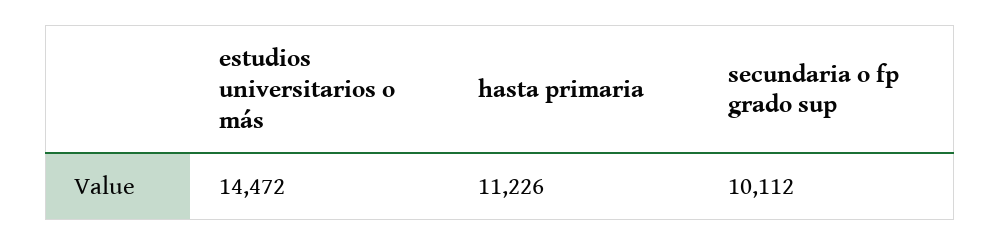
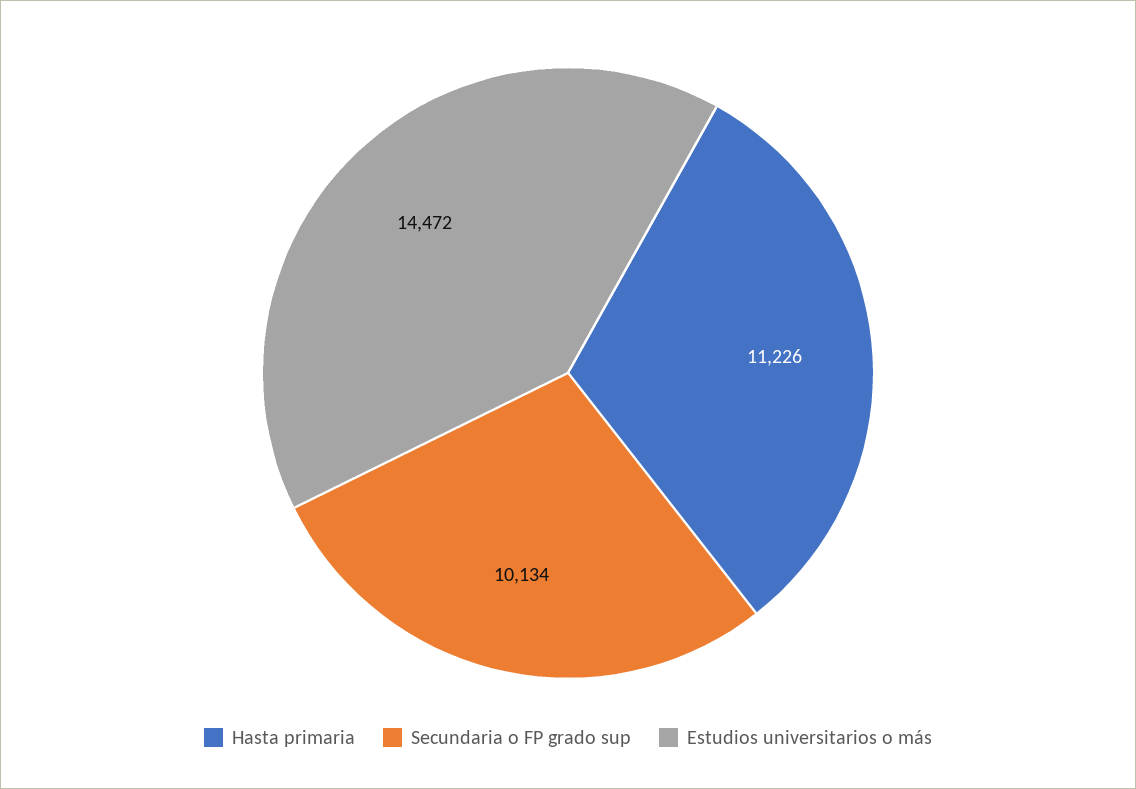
  {
    "estudios universitarios o más": 14472,
    "hasta primaria": 11226,
-   "secundaria o fp grado sup": 10112
+   "secundaria o fp grado sup": 10134
  }

